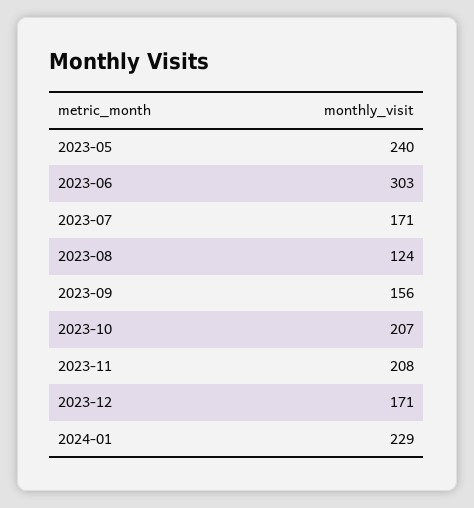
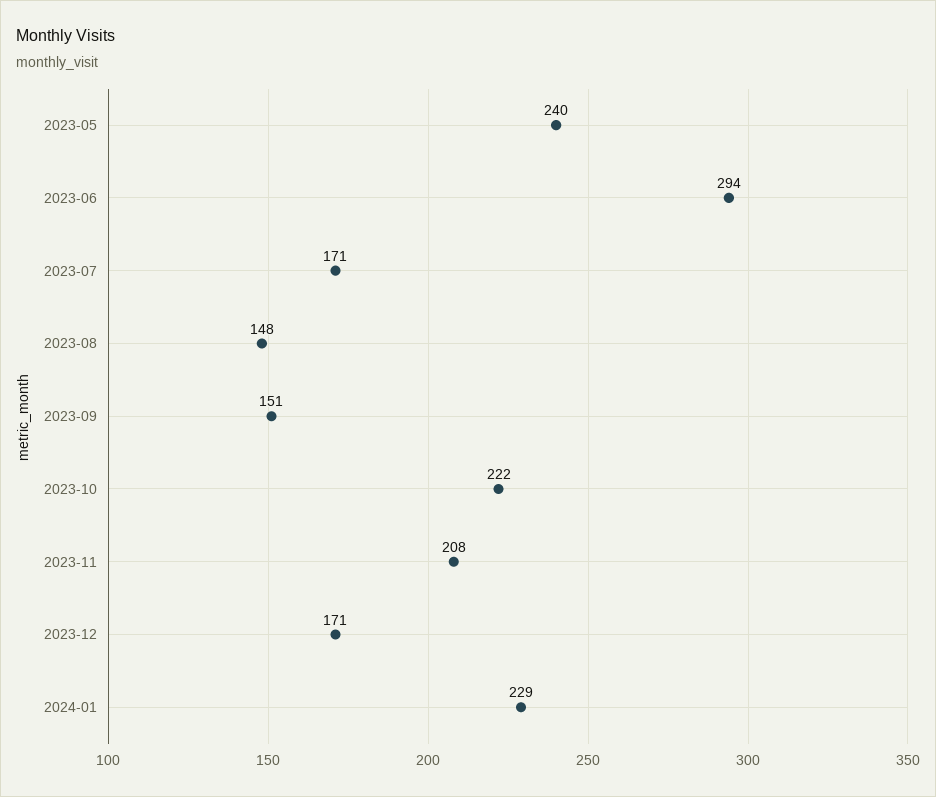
  {
    "2023-05": 240,
-   "2023-06": 303,
+   "2023-06": 294,
    "2023-07": 171,
-   "2023-08": 124,
+   "2023-08": 148,
-   "2023-09": 156,
+   "2023-09": 151,
-   "2023-10": 207,
+   "2023-10": 222,
    "2023-11": 208,
    "2023-12": 171,
    "2024-01": 229
  }

